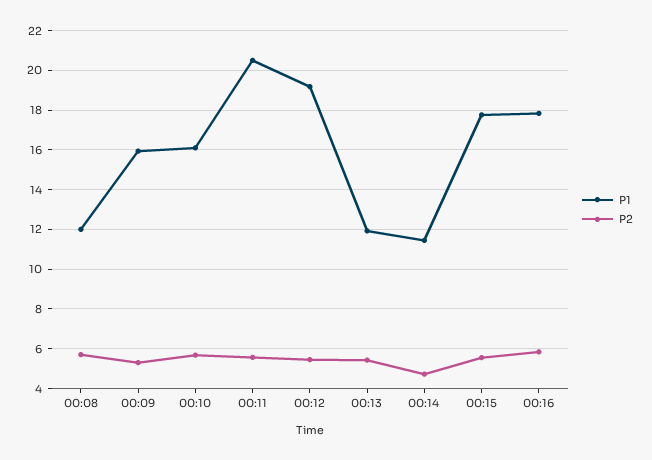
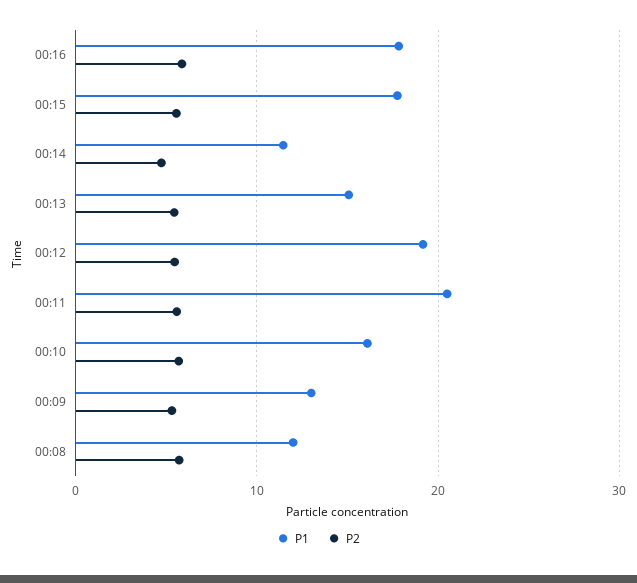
  {
    "P1": {
      "00:08": 12,
-     "00:09": 16,
+     "00:09": 13,
      "00:10": 16,
      "00:11": 20.5,
      "00:12": 19,
-     "00:13": 12,
+     "00:13": 15,
      "00:14": 11.5,
      "00:15": 18,
      "00:16": 18
    },
    "P2": {
      "00:08": 5.5,
      "00:09": 5.5,
      "00:10": 5.5,
      "00:11": 5.5,
      "00:12": 5.5,
      "00:13": 5.5,
      "00:14": 4.5,
      "00:15": 5.5,
      "00:16": 6
    }
  }

